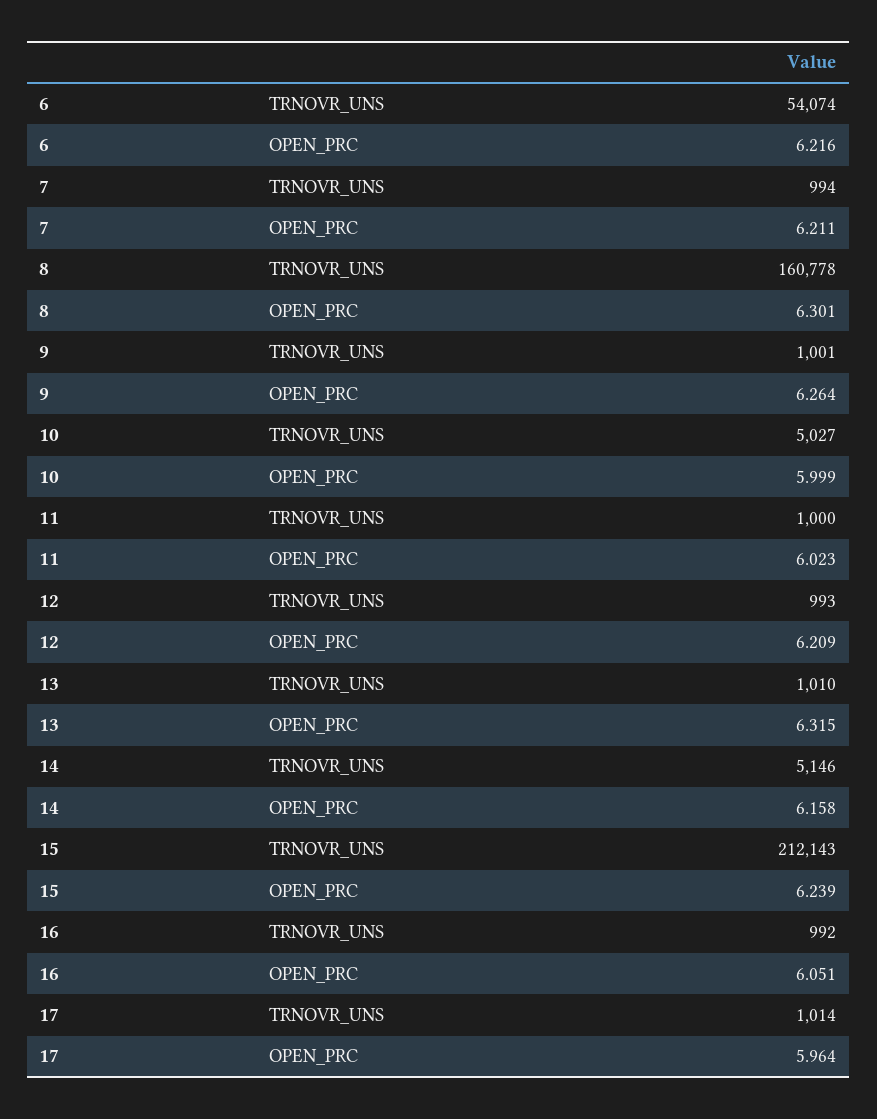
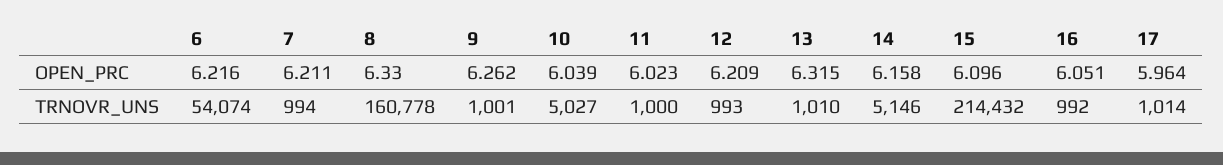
  {
    "6": {
      "TRNOVR_UNS": 54074,
      "OPEN_PRC": 6.216
    },
    "7": {
      "TRNOVR_UNS": 994,
      "OPEN_PRC": 6.211
    },
    "8": {
      "TRNOVR_UNS": 160778,
-     "OPEN_PRC": 6.301
+     "OPEN_PRC": 6.33
    },
    "9": {
      "TRNOVR_UNS": 1001,
-     "OPEN_PRC": 6.264
+     "OPEN_PRC": 6.262
    },
    "10": {
      "TRNOVR_UNS": 5027,
-     "OPEN_PRC": 5.999
+     "OPEN_PRC": 6.039
    },
    "11": {
      "TRNOVR_UNS": 1000,
      "OPEN_PRC": 6.023
    },
    "12": {
      "TRNOVR_UNS": 993,
      "OPEN_PRC": 6.209
    },
    "13": {
      "TRNOVR_UNS": 1010,
      "OPEN_PRC": 6.315
    },
    "14": {
      "TRNOVR_UNS": 5146,
      "OPEN_PRC": 6.158
    },
    "15": {
-     "TRNOVR_UNS": 212143,
+     "TRNOVR_UNS": 214432,
-     "OPEN_PRC": 6.239
+     "OPEN_PRC": 6.096
    },
    "16": {
      "TRNOVR_UNS": 992,
      "OPEN_PRC": 6.051
    },
    "17": {
      "TRNOVR_UNS": 1014,
      "OPEN_PRC": 5.964
    }
  }

